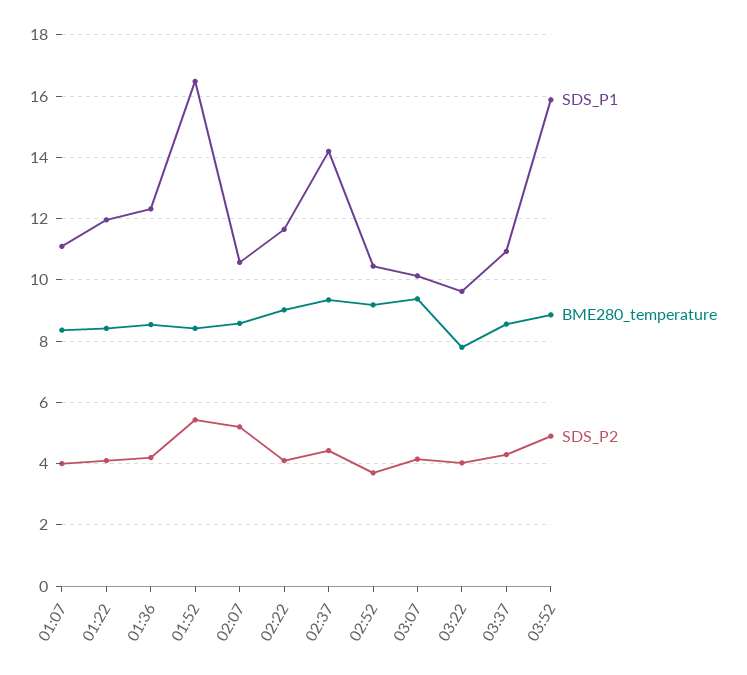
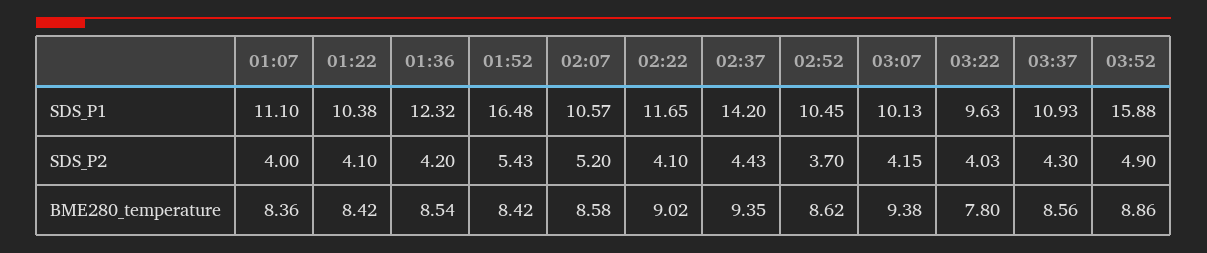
  {
    "SDS_P1": {
      "01:07": 11.1,
-     "01:22": 12,
+     "01:22": 10.38,
      "01:36": 12.32,
      "01:52": 16.48,
      "02:07": 10.57,
      "02:22": 11.65,
      "02:37": 14.2,
      "02:52": 10.45,
      "03:07": 10.13,
      "03:22": 9.63,
      "03:37": 10.93,
      "03:52": 15.88
    },
    "BME280_temperature": {
      "01:07": 8.36,
      "01:22": 8.42,
      "01:36": 8.54,
      "01:52": 8.42,
      "02:07": 8.58,
      "02:22": 9.02,
      "02:37": 9.35,
-     "02:52": 9.2,
+     "02:52": 8.62,
      "03:07": 9.38,
      "03:22": 7.8,
      "03:37": 8.56,
      "03:52": 8.86
    },
    "SDS_P2": {
      "01:07": 4,
      "01:22": 4.1,
      "01:36": 4.2,
      "01:52": 5.43,
      "02:07": 5.2,
      "02:22": 4.1,
      "02:37": 4.43,
      "02:52": 3.7,
      "03:07": 4.15,
      "03:22": 4.03,
      "03:37": 4.3,
      "03:52": 4.9
    }
  }

